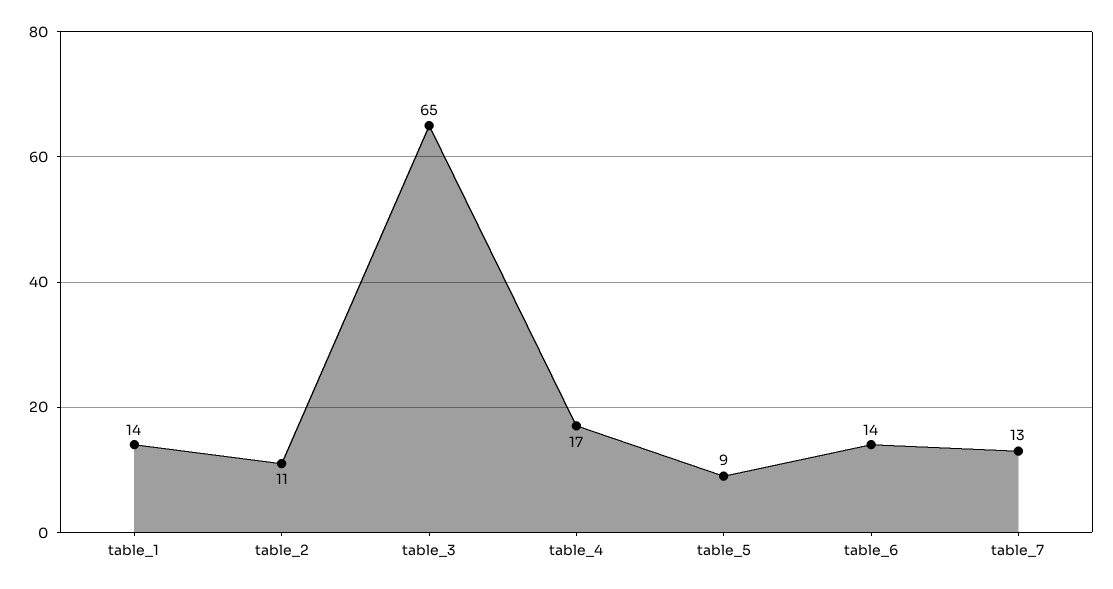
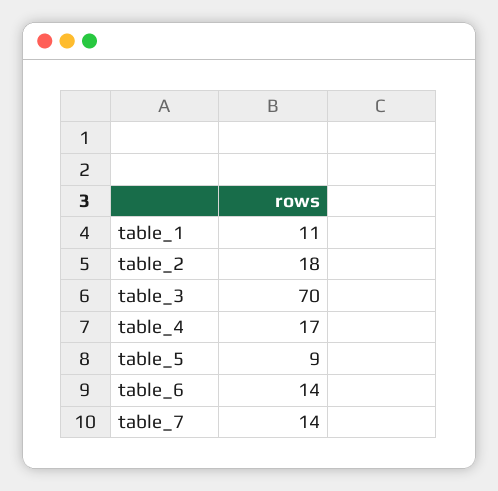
  {
-   "table_1": 14,
+   "table_1": 11,
-   "table_2": 11,
+   "table_2": 18,
-   "table_3": 65,
+   "table_3": 70,
    "table_4": 17,
    "table_5": 9,
    "table_6": 14,
-   "table_7": 13
+   "table_7": 14
  }

